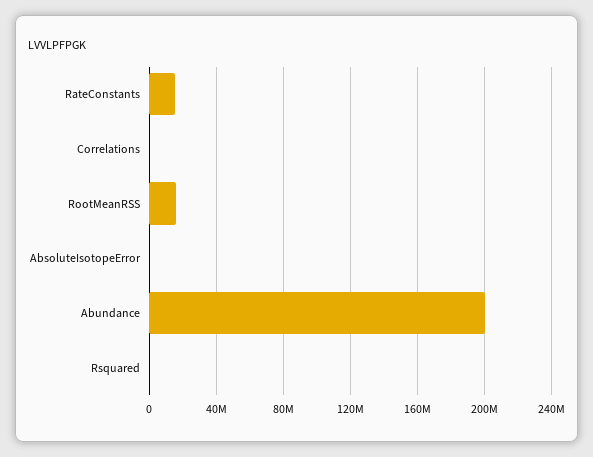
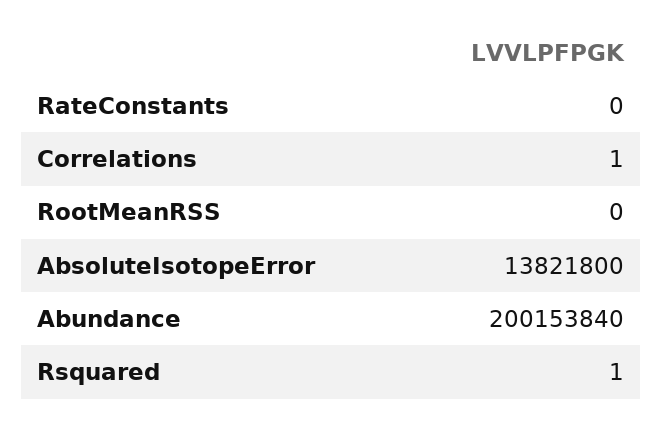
  {
-   "RateConstants": 15000000,
+   "RateConstants": 0,
    "Correlations": 1,
-   "RootMeanRSS": 15000000,
+   "RootMeanRSS": 0,
-   "AbsoluteIsotopeError": 0,
+   "AbsoluteIsotopeError": 13821800,
    "Abundance": 200153840,
    "Rsquared": 1
  }

